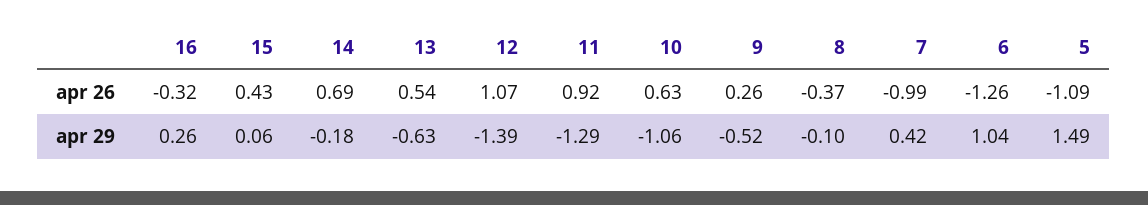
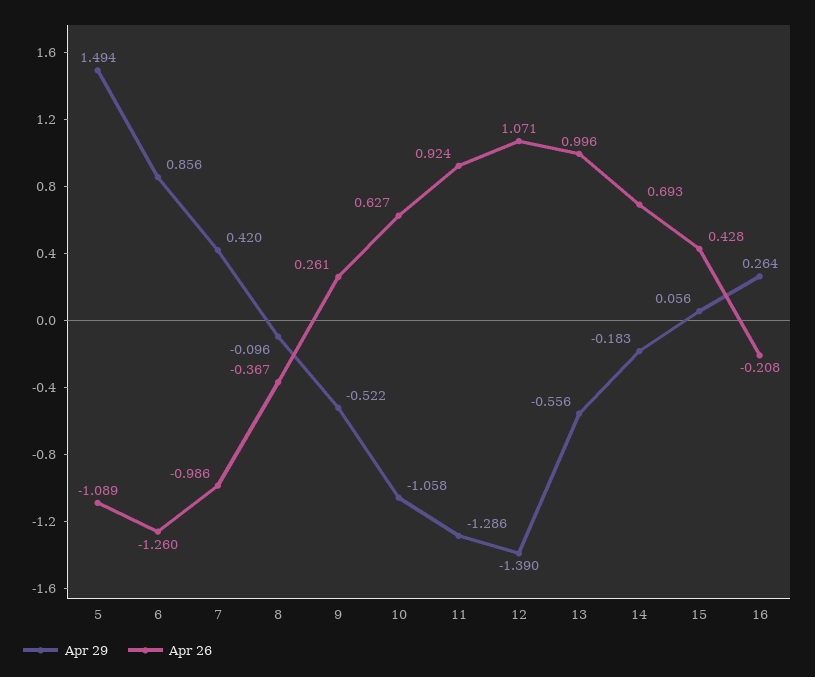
  {
    "apr 26": {
-     "16": -0.32,
+     "16": -0.208,
      "15": 0.428,
      "14": 0.693,
-     "13": 0.54,
+     "13": 0.996,
      "12": 1.071,
      "11": 0.924,
      "10": 0.627,
      "9": 0.261,
      "8": -0.367,
      "7": -0.986,
      "6": -1.26,
      "5": -1.089
    },
    "apr 29": {
      "16": 0.264,
      "15": 0.056,
      "14": -0.183,
-     "13": -0.63,
+     "13": -0.556,
      "12": -1.39,
      "11": -1.286,
      "10": -1.058,
      "9": -0.522,
      "8": -0.096,
      "7": 0.42,
-     "6": 1.04,
+     "6": 0.856,
      "5": 1.494
    }
  }

